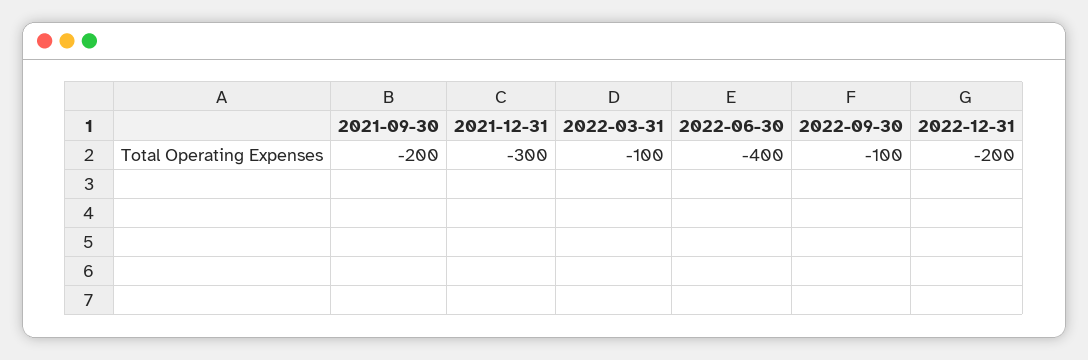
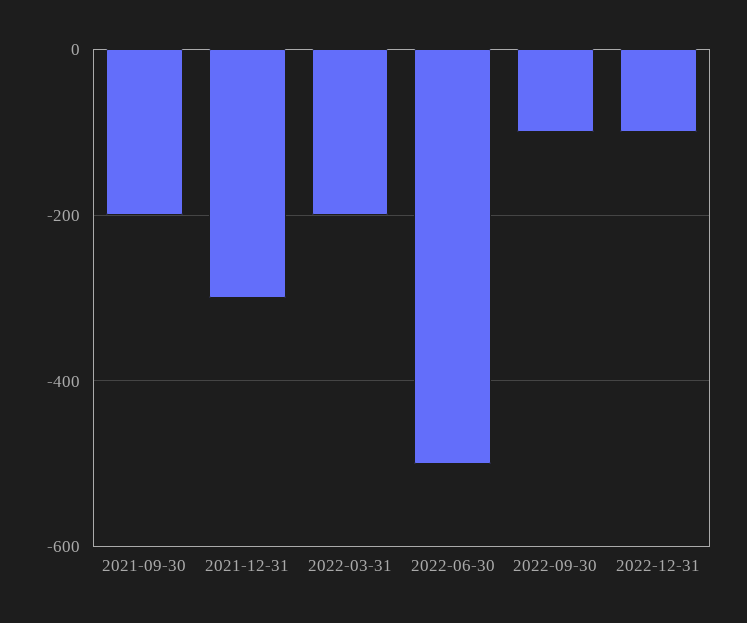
  {
    "2021-09-30": -200,
    "2021-12-31": -300,
-   "2022-03-31": -100,
+   "2022-03-31": -200,
-   "2022-06-30": -400,
+   "2022-06-30": -500,
    "2022-09-30": -100,
-   "2022-12-31": -200
+   "2022-12-31": -100
  }

